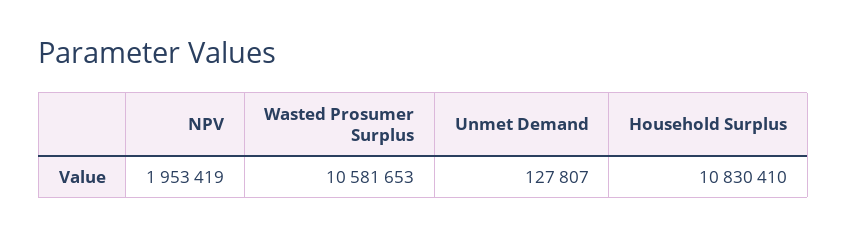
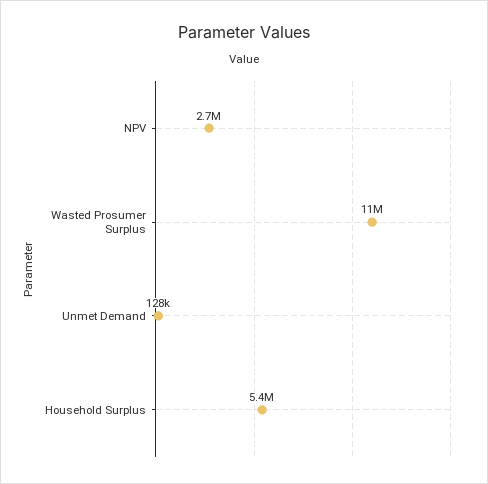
  {
-   "NPV": 1953419,
+   "NPV": 2700000,
    "Wasted Prosumer Surplus": 10581653,
    "Unmet Demand": 127807,
-   "Household Surplus": 10830410
+   "Household Surplus": 5400000
  }

